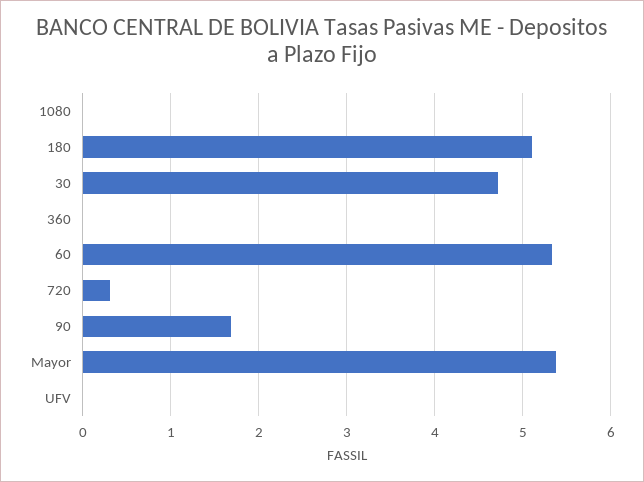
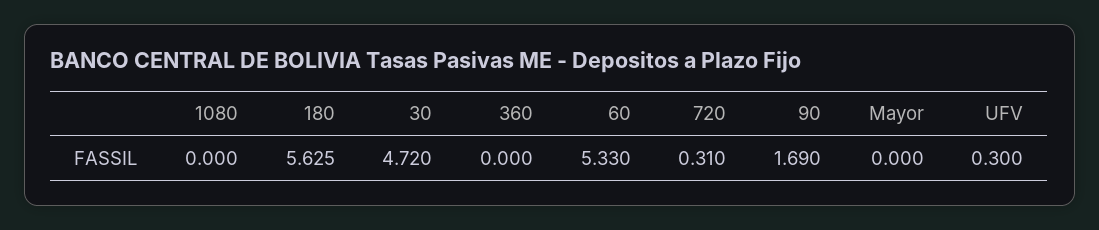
  {
    "1080": 0,
-   "180": 5.1,
+   "180": 5.625,
    "30": 4.72,
    "360": 0,
    "60": 5.33,
    "720": 0.31,
    "90": 1.69,
-   "Mayor": 5.4,
+   "Mayor": 0,
-   "UFV": 0
+   "UFV": 0.3
  }

